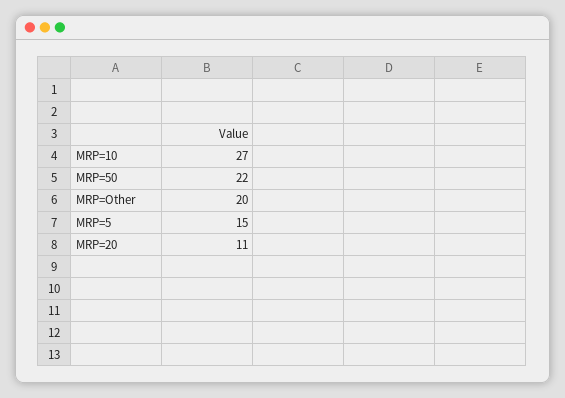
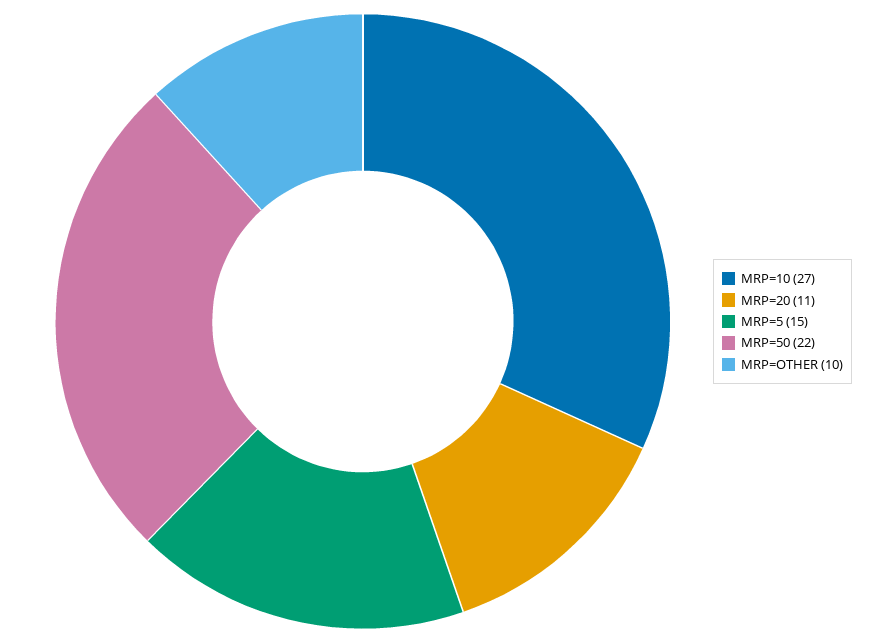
  {
    "MRP=10": 27,
    "MRP=50": 22,
-   "MRP=Other": 20,
+   "MRP=Other": 10,
    "MRP=5": 15,
    "MRP=20": 11
  }

